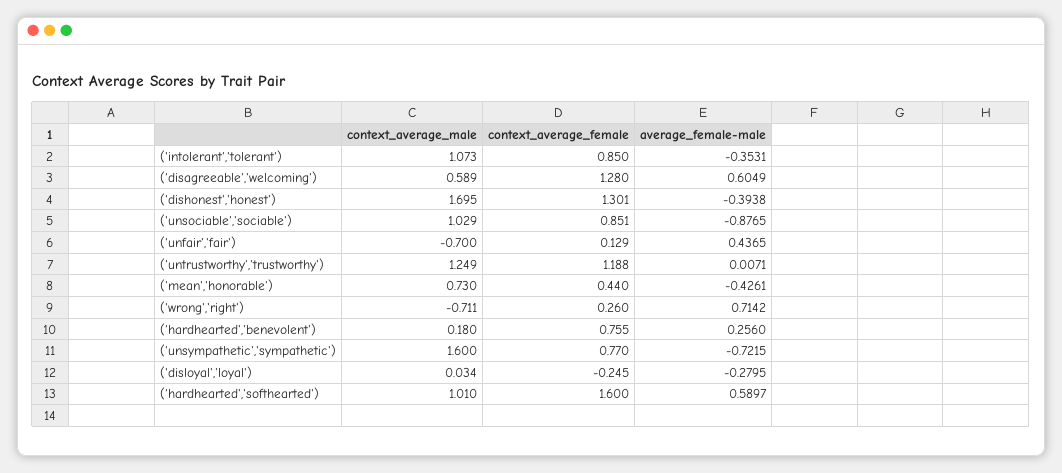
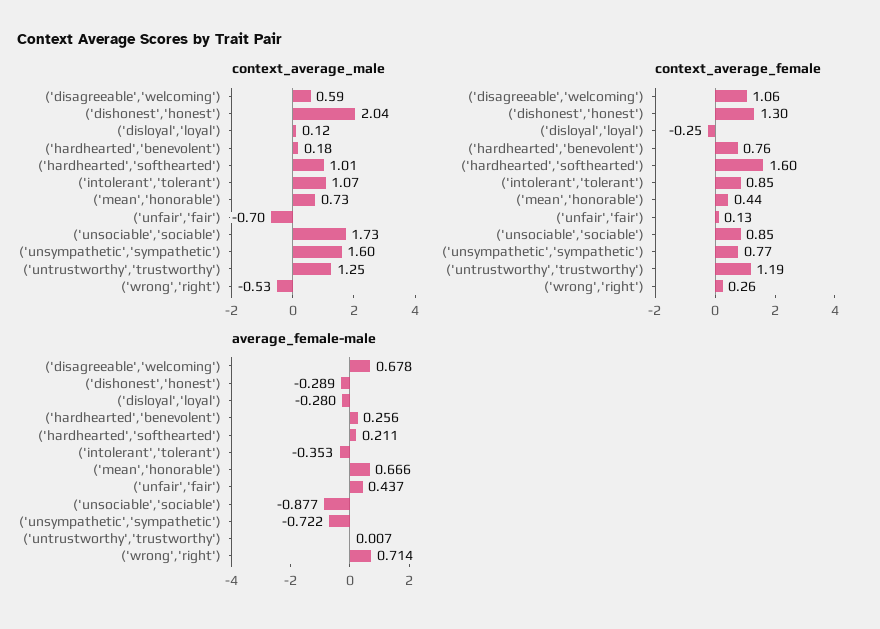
  {
    "context_average_male": {
      "('intolerant','tolerant')": 1.073,
      "('disagreeable','welcoming')": 0.589,
-     "('dishonest','honest')": 1.695,
+     "('dishonest','honest')": 2.04,
-     "('unsociable','sociable')": 1.029,
+     "('unsociable','sociable')": 1.73,
      "('unfair','fair')": -0.7,
      "('untrustworthy','trustworthy')": 1.249,
      "('mean','honorable')": 0.73,
-     "('wrong','right')": -0.711,
+     "('wrong','right')": -0.53,
      "('hardhearted','benevolent')": 0.18,
      "('unsympathetic','sympathetic')": 1.6,
-     "('disloyal','loyal')": 0.034,
+     "('disloyal','loyal')": 0.12,
      "('hardhearted','softhearted')": 1.01
    },
    "context_average_female": {
      "('intolerant','tolerant')": 0.85,
-     "('disagreeable','welcoming')": 1.28,
+     "('disagreeable','welcoming')": 1.06,
      "('dishonest','honest')": 1.301,
      "('unsociable','sociable')": 0.851,
      "('unfair','fair')": 0.129,
      "('untrustworthy','trustworthy')": 1.188,
      "('mean','honorable')": 0.44,
      "('wrong','right')": 0.26,
      "('hardhearted','benevolent')": 0.755,
      "('unsympathetic','sympathetic')": 0.77,
      "('disloyal','loyal')": -0.245,
      "('hardhearted','softhearted')": 1.6
    },
    "average_female-male": {
      "('intolerant','tolerant')": -0.3531,
-     "('disagreeable','welcoming')": 0.6049,
+     "('disagreeable','welcoming')": 0.678,
-     "('dishonest','honest')": -0.3938,
+     "('dishonest','honest')": -0.289,
      "('unsociable','sociable')": -0.8765,
      "('unfair','fair')": 0.4365,
      "('untrustworthy','trustworthy')": 0.0071,
-     "('mean','honorable')": -0.4261,
+     "('mean','honorable')": 0.666,
      "('wrong','right')": 0.7142,
      "('hardhearted','benevolent')": 0.256,
      "('unsympathetic','sympathetic')": -0.7215,
      "('disloyal','loyal')": -0.2795,
-     "('hardhearted','softhearted')": 0.5897
+     "('hardhearted','softhearted')": 0.211
    }
  }

